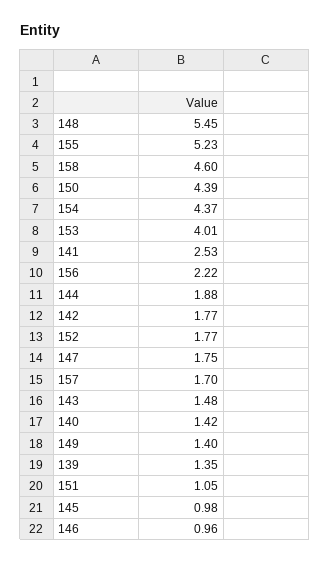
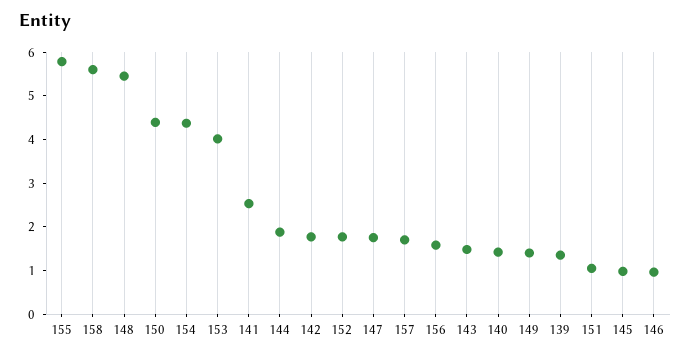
  {
    "148": 5.45,
-   "155": 5.23,
+   "155": 5.8,
-   "158": 4.6,
+   "158": 5.6,
    "150": 4.39,
    "154": 4.37,
    "153": 4.01,
    "141": 2.53,
-   "156": 2.22,
+   "156": 1.6,
    "144": 1.88,
    "142": 1.77,
    "152": 1.77,
    "147": 1.75,
    "157": 1.7,
    "143": 1.48,
    "140": 1.42,
    "149": 1.4,
    "139": 1.35,
    "151": 1.05,
    "145": 0.98,
    "146": 0.96
  }

